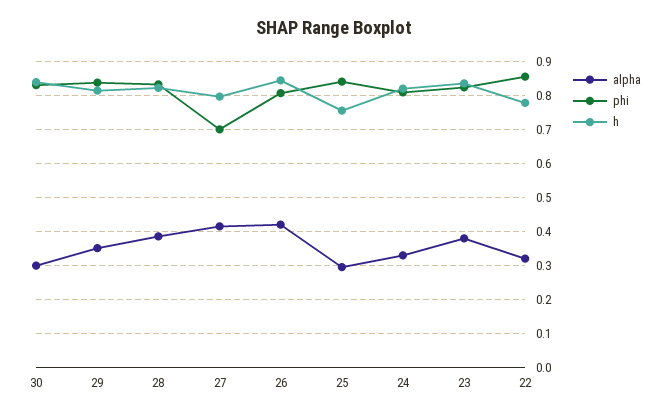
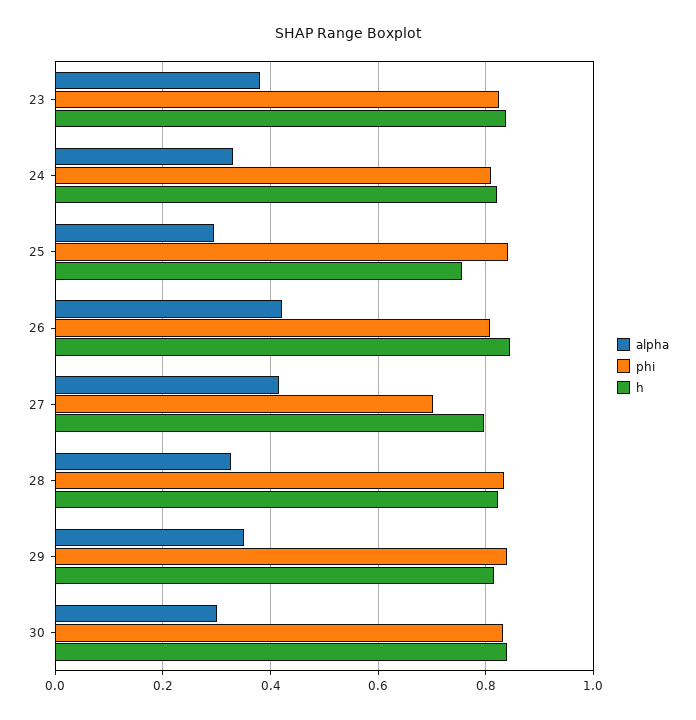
  {
    "alpha": {
      "30": 0.3,
      "29": 0.36,
-     "28": 0.38,
+     "28": 0.32,
      "27": 0.42,
      "26": 0.42,
      "25": 0.3,
      "24": 0.34,
-     "23": 0.38,
+     "23": 0.38
-     "22": 0.32
    },
    "phi": {
      "30": 0.84,
      "29": 0.84,
      "28": 0.84,
      "27": 0.7,
      "26": 0.8,
      "25": 0.84,
      "24": 0.8,
-     "23": 0.82,
+     "23": 0.82
-     "22": 0.86
    },
    "h": {
      "30": 0.84,
      "29": 0.82,
      "28": 0.82,
      "27": 0.8,
      "26": 0.84,
      "25": 0.76,
      "24": 0.82,
-     "23": 0.84,
+     "23": 0.84
-     "22": 0.78
    }
  }

